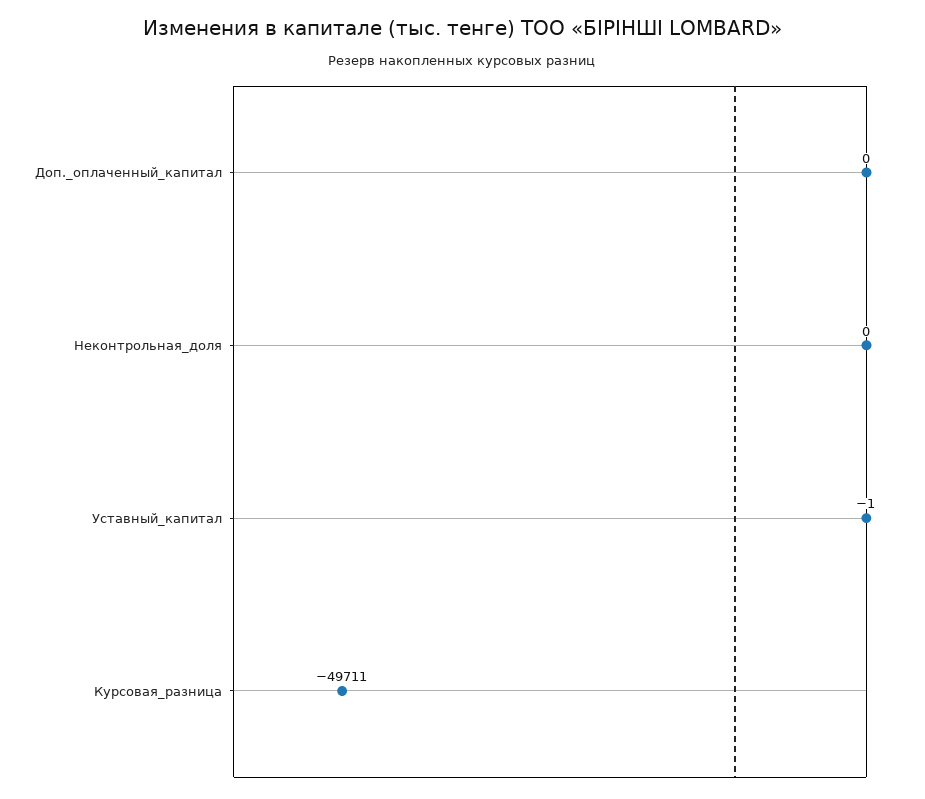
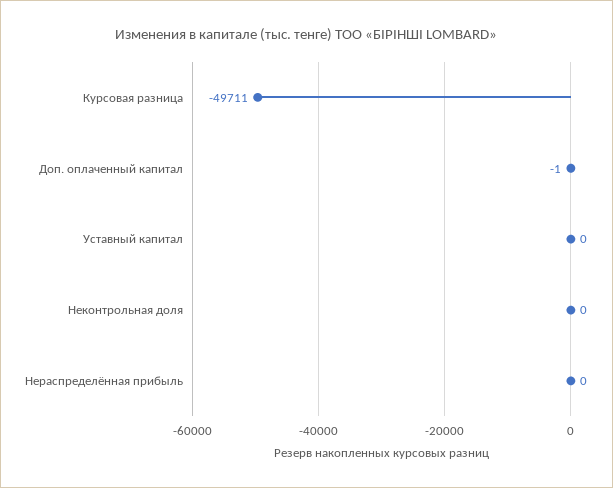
  {
-   "Доп._оплаченный_капитал": 0,
+   "Доп._оплаченный_капитал": -1,
    "Неконтрольная_доля": 0,
-   "Уставный_капитал": -1,
+   "Уставный_капитал": 0,
-   "Курсовая_разница": -49711
+   "Курсовая_разница": -49711,
+   "Нераспределённая прибыль": 0
  }

